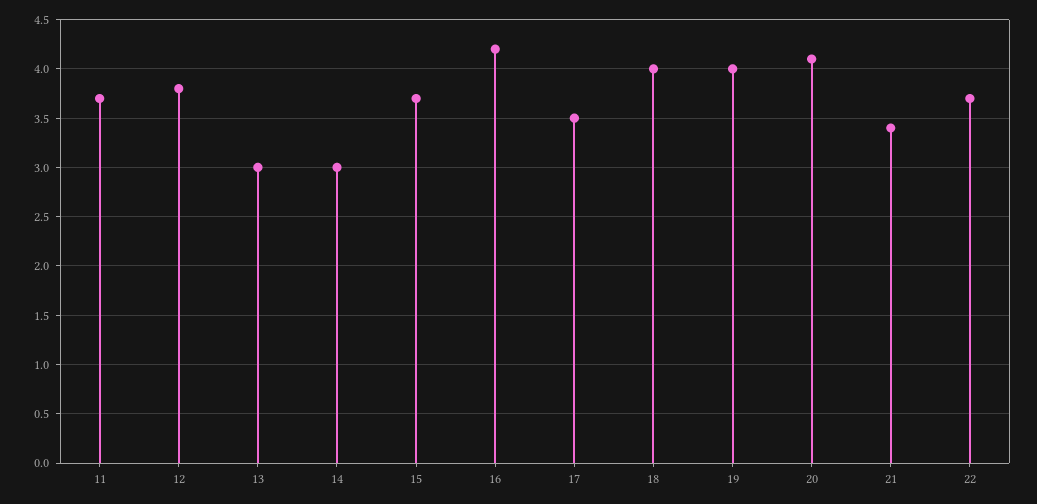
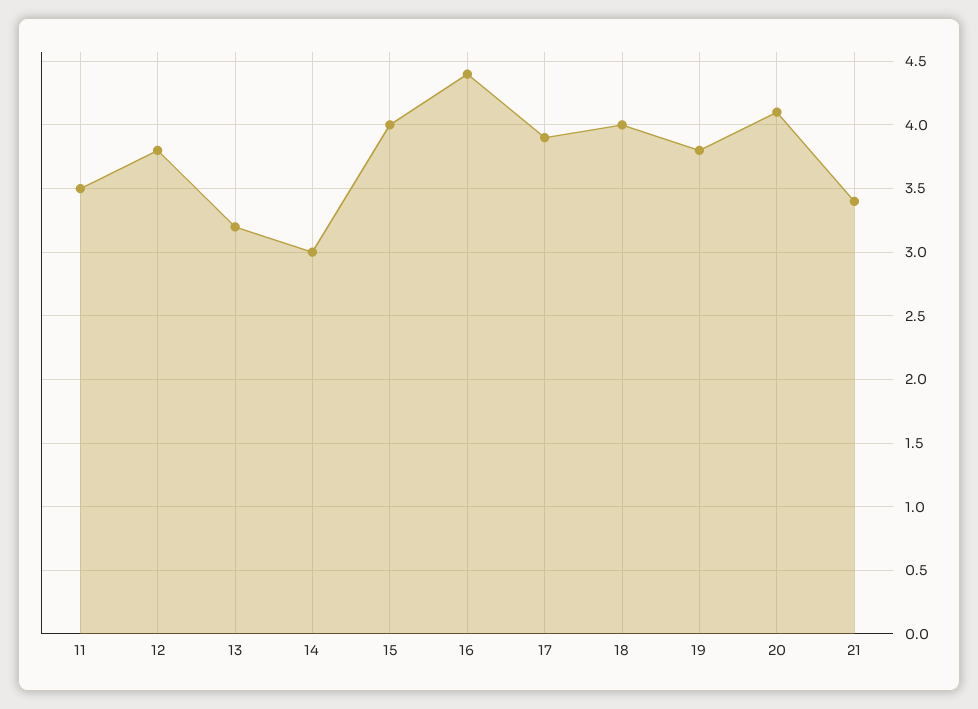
  {
-   "11": 3.7,
+   "11": 3.5,
    "12": 3.8,
-   "13": 3,
+   "13": 3.2,
    "14": 3,
-   "15": 3.7,
+   "15": 4,
-   "16": 4.2,
+   "16": 4.4,
-   "17": 3.5,
+   "17": 3.9,
    "18": 4,
-   "19": 4,
+   "19": 3.8,
    "20": 4.1,
-   "21": 3.4,
+   "21": 3.4
-   "22": 3.7
  }

